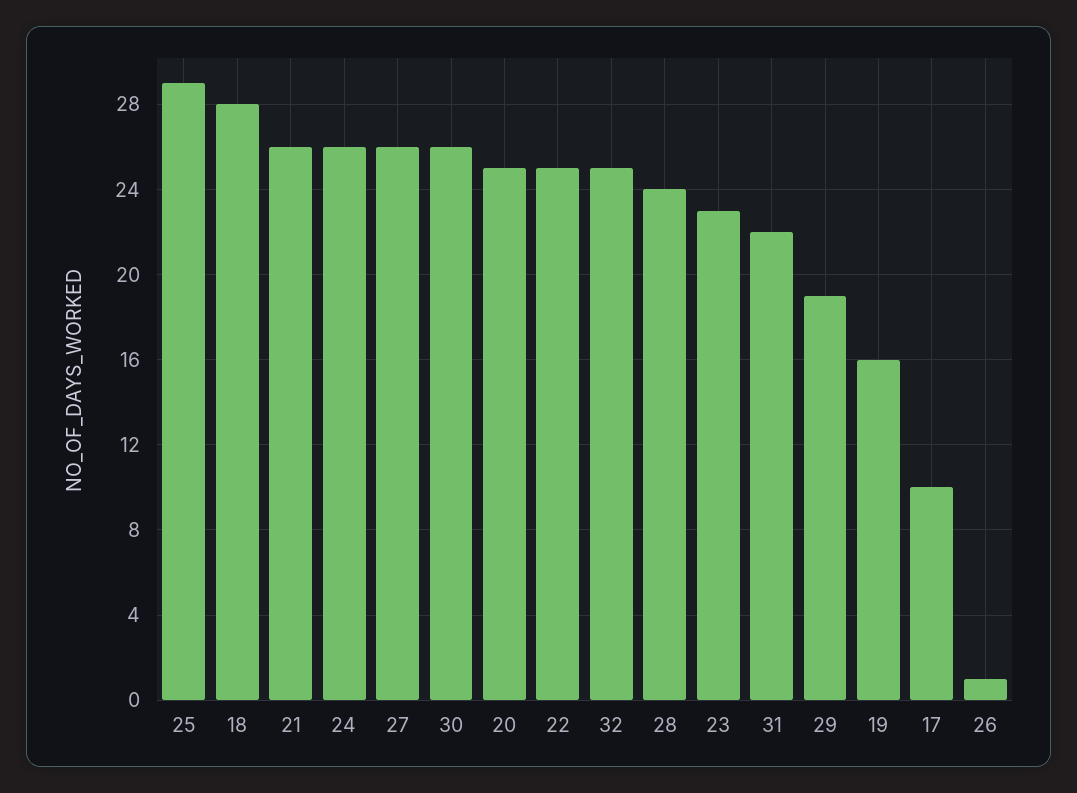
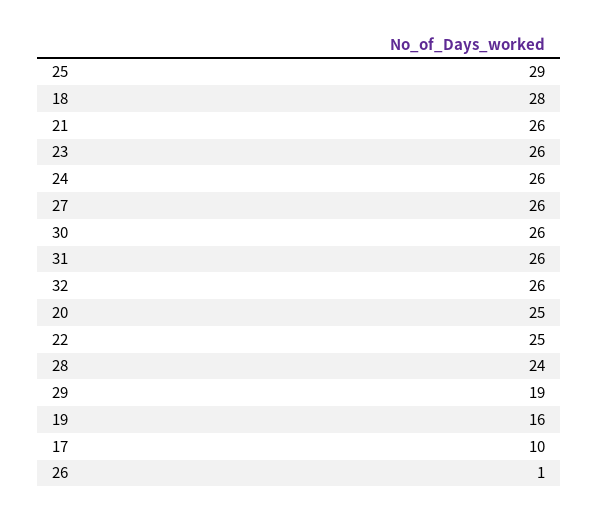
  {
    "25": 29,
    "18": 28,
    "21": 26,
    "24": 26,
    "27": 26,
    "30": 26,
    "20": 25,
    "22": 25,
-   "32": 25,
+   "32": 26,
    "28": 24,
-   "23": 23,
+   "23": 26,
-   "31": 22,
+   "31": 26,
    "29": 19,
    "19": 16,
    "17": 10,
    "26": 1
  }

